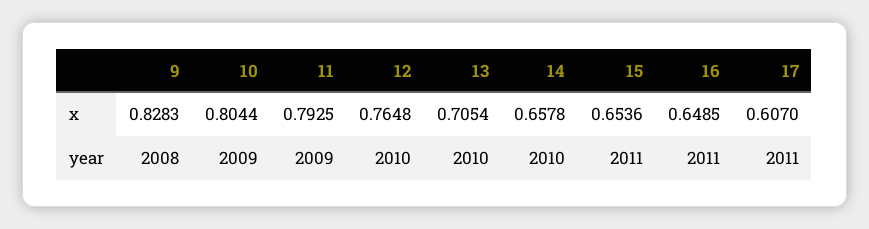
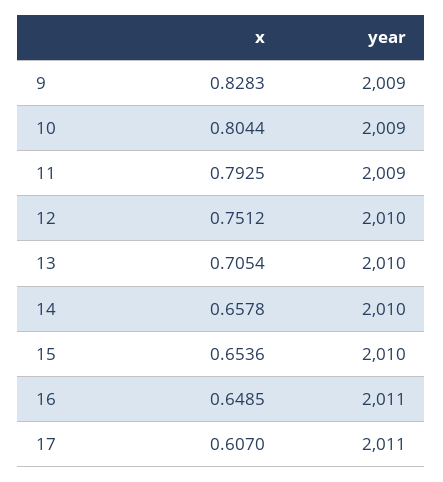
  {
    "9": {
      "x": 0.8283,
-     "year": 2008
+     "year": 2009
    },
    "10": {
      "x": 0.8044,
      "year": 2009
    },
    "11": {
      "x": 0.7925,
      "year": 2009
    },
    "12": {
-     "x": 0.7648,
+     "x": 0.7512,
      "year": 2010
    },
    "13": {
      "x": 0.7054,
      "year": 2010
    },
    "14": {
      "x": 0.6578,
      "year": 2010
    },
    "15": {
      "x": 0.6536,
-     "year": 2011
+     "year": 2010
    },
    "16": {
      "x": 0.6485,
      "year": 2011
    },
    "17": {
      "x": 0.607,
      "year": 2011
    }
  }

